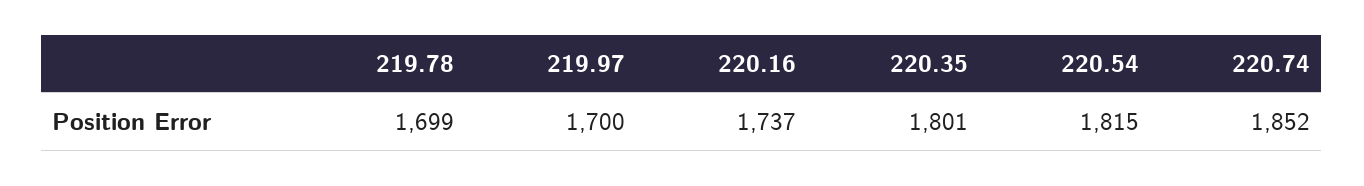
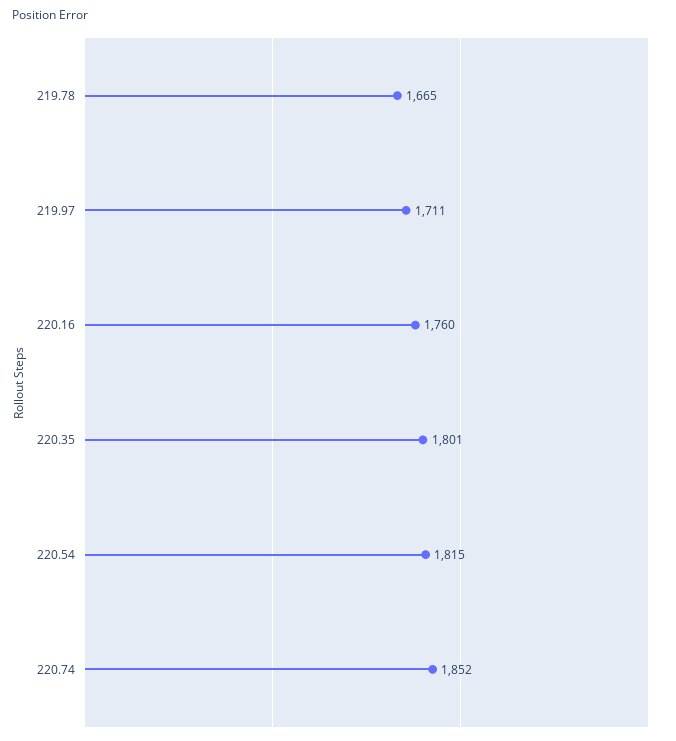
  {
-   "219.78": 1699,
+   "219.78": 1665,
-   "219.97": 1700,
+   "219.97": 1711,
-   "220.16": 1737,
+   "220.16": 1760,
    "220.35": 1801,
    "220.54": 1815,
    "220.74": 1852
  }

